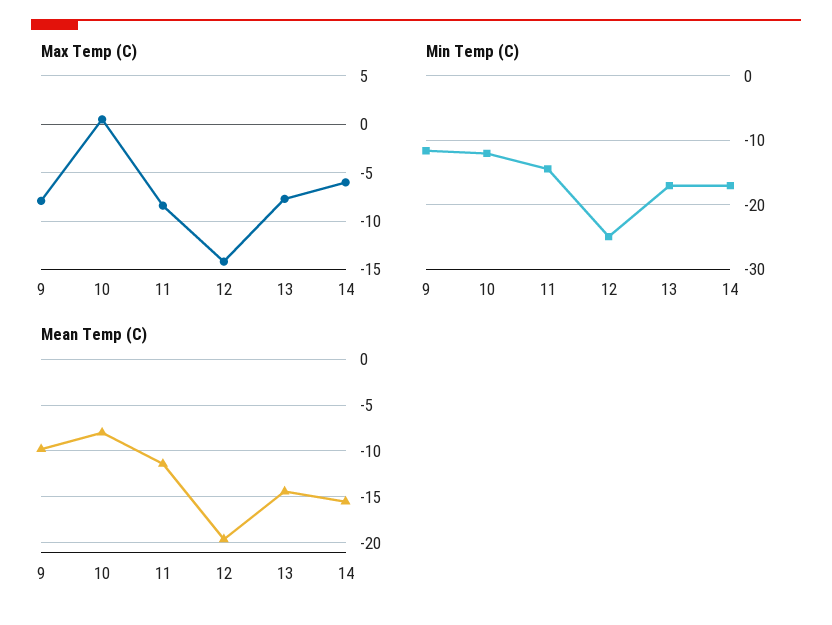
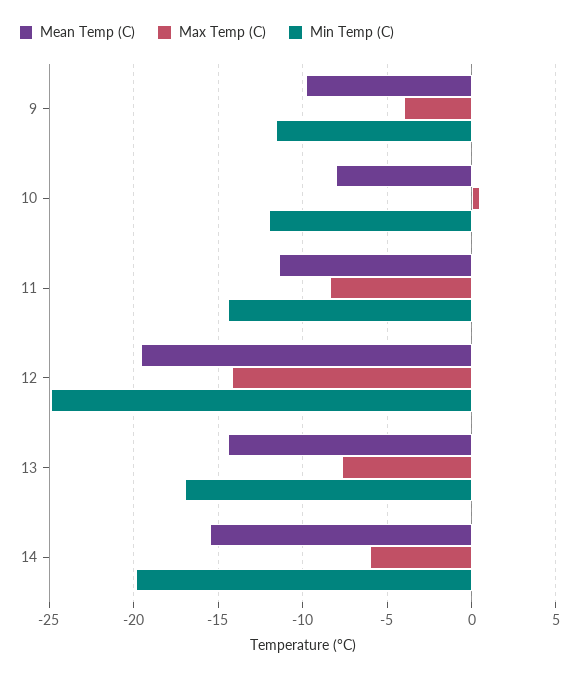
  {
    "Max Temp (C)": {
-     "9": -8,
+     "9": -4,
      "10": 0.5,
      "11": -8.5,
      "12": -14,
      "13": -7.5,
      "14": -6
    },
    "Min Temp (C)": {
      "9": -11.5,
      "10": -12,
      "11": -14.5,
      "12": -25,
      "13": -17,
-     "14": -17
+     "14": -20
    },
    "Mean Temp (C)": {
      "9": -10,
      "10": -8,
      "11": -11.5,
      "12": -19.5,
      "13": -14.5,
      "14": -15.5
    }
  }

